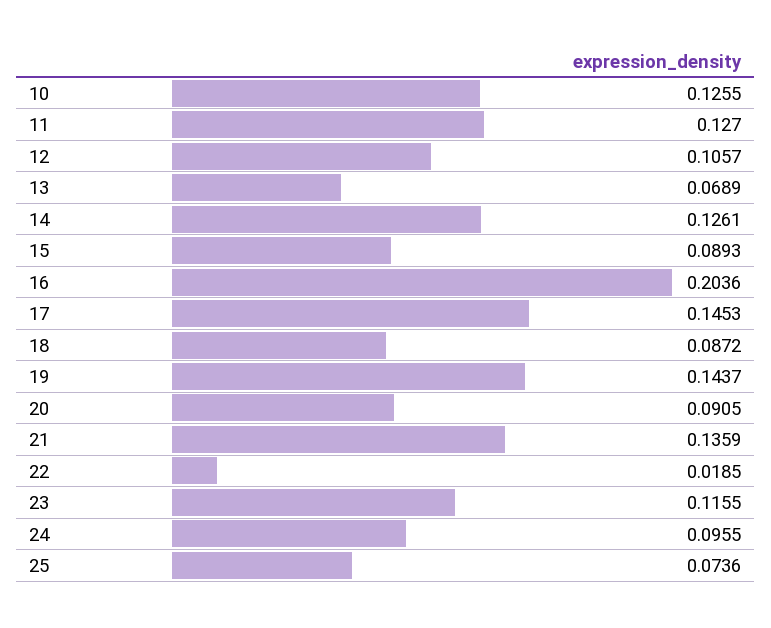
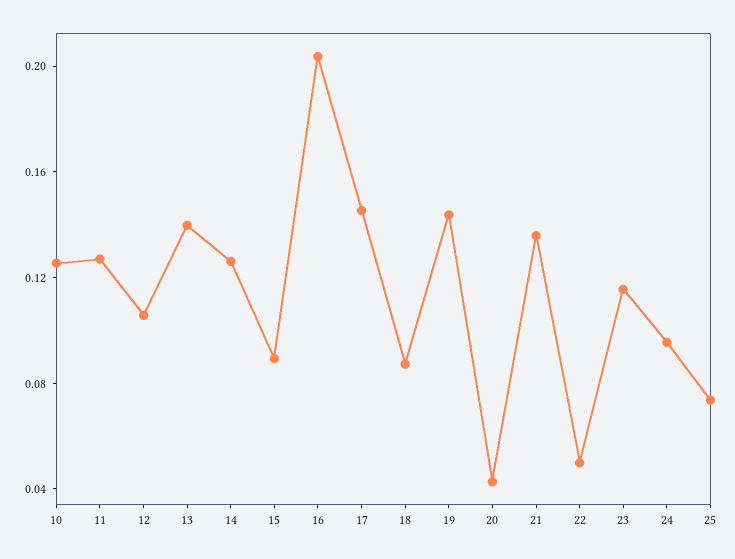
  {
    "10": 0.1255,
    "11": 0.127,
    "12": 0.1057,
-   "13": 0.0689,
+   "13": 0.14,
    "14": 0.1261,
    "15": 0.0893,
    "16": 0.2036,
    "17": 0.1453,
    "18": 0.0872,
    "19": 0.1437,
-   "20": 0.0905,
+   "20": 0.04,
    "21": 0.1359,
-   "22": 0.0185,
+   "22": 0.05,
    "23": 0.1155,
    "24": 0.0955,
    "25": 0.0736
  }

